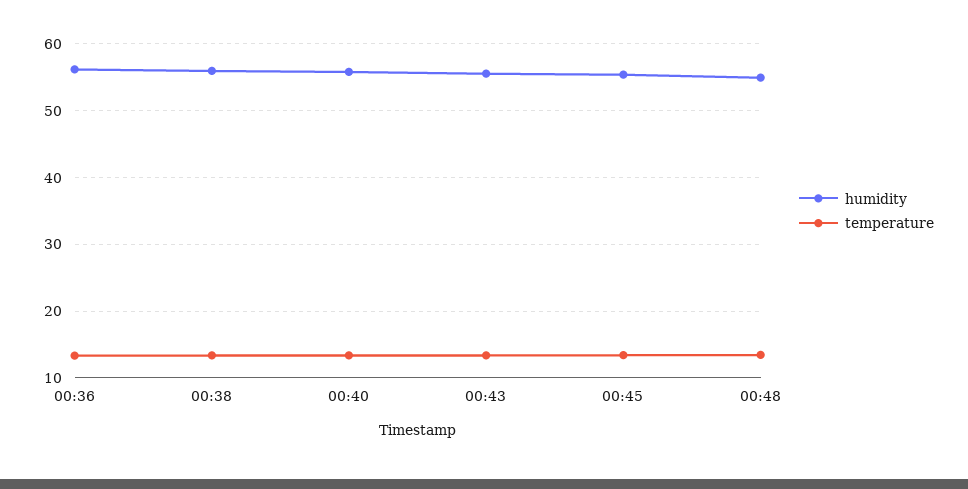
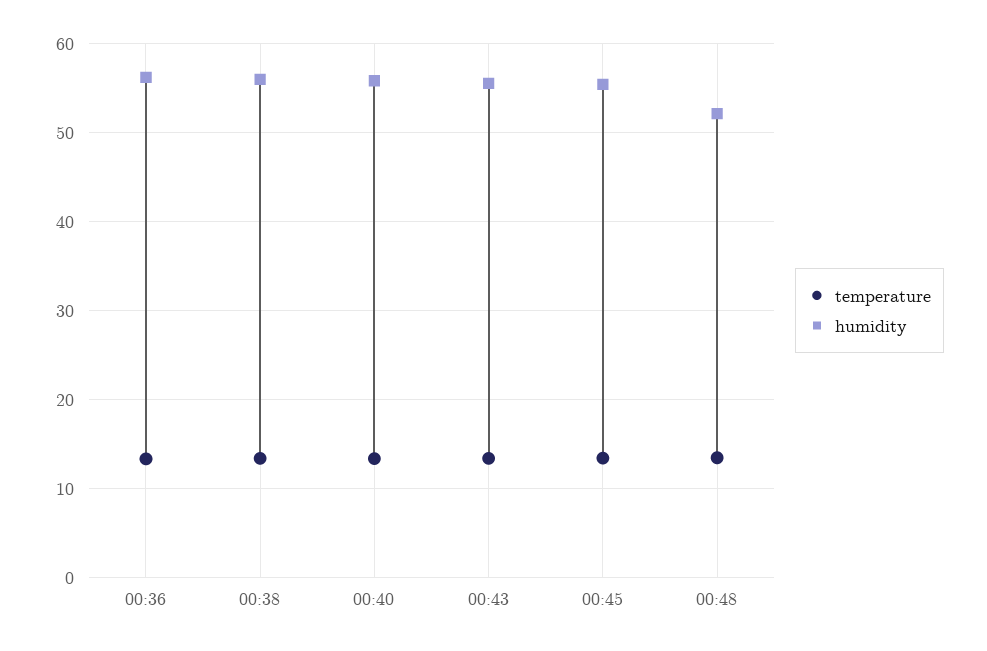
  {
    "humidity": {
      "00:36": 56,
      "00:38": 56,
      "00:40": 56,
      "00:43": 56,
      "00:45": 55,
-     "00:48": 55
+     "00:48": 52
    },
    "temperature": {
      "00:36": 13,
      "00:38": 13,
      "00:40": 13,
      "00:43": 13,
      "00:45": 13,
      "00:48": 13
    }
  }

